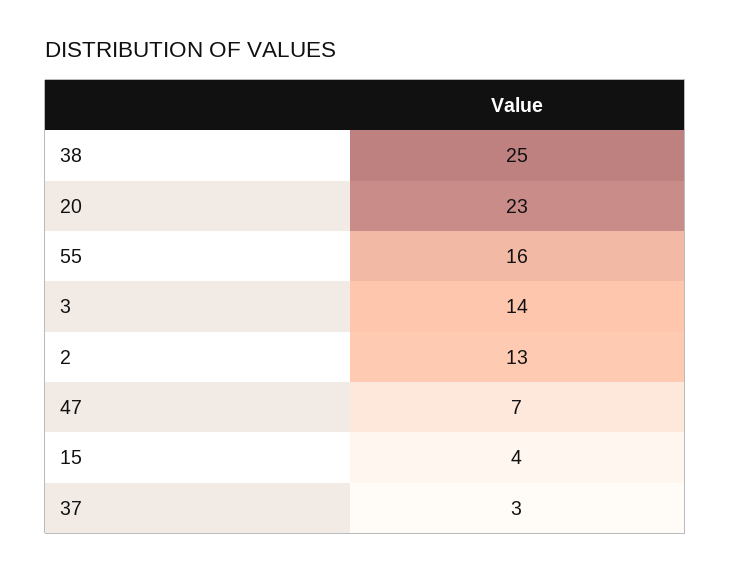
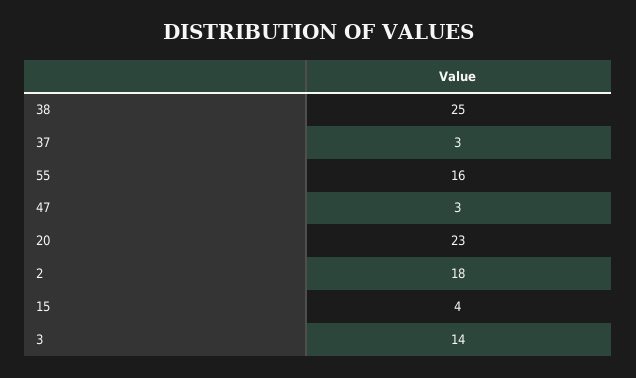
  {
    "38": 25,
    "20": 23,
    "55": 16,
    "3": 14,
-   "2": 13,
+   "2": 18,
-   "47": 7,
+   "47": 3,
    "15": 4,
    "37": 3
  }

